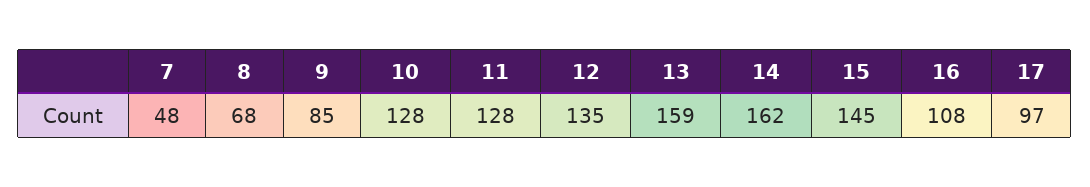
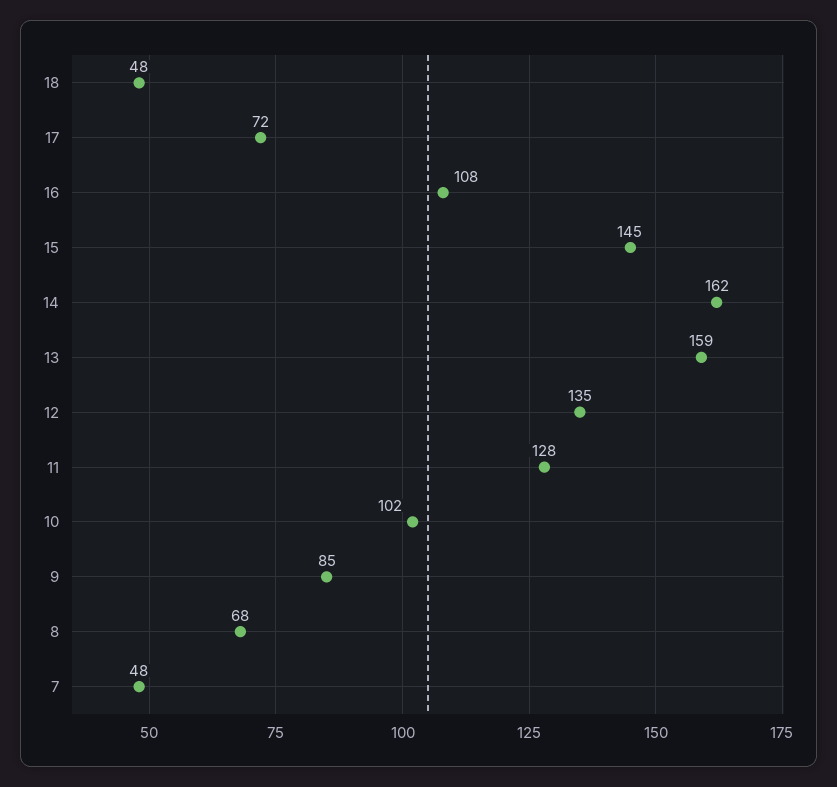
  {
    "7": 48,
    "8": 68,
    "9": 85,
-   "10": 128,
+   "10": 102,
    "11": 128,
    "12": 135,
    "13": 159,
    "14": 162,
    "15": 145,
    "16": 108,
-   "17": 97
+   "17": 72,
+   "18": 48
  }

